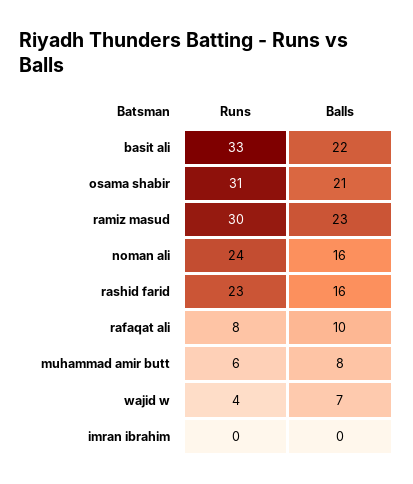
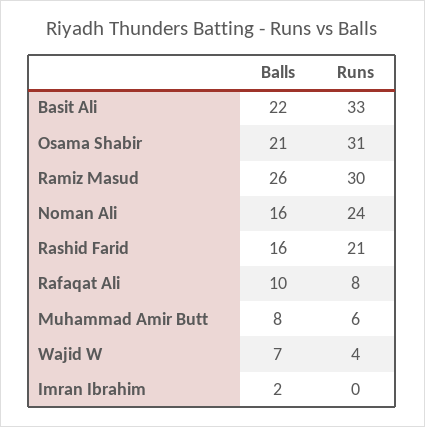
  {
    "Runs": {
      "basit ali": 33,
      "osama shabir": 31,
      "ramiz masud": 30,
      "noman ali": 24,
-     "rashid farid": 23,
+     "rashid farid": 21,
      "rafaqat ali": 8,
      "muhammad amir butt": 6,
      "wajid w": 4,
      "imran ibrahim": 0
    },
    "Balls": {
      "basit ali": 22,
      "osama shabir": 21,
-     "ramiz masud": 23,
+     "ramiz masud": 26,
      "noman ali": 16,
      "rashid farid": 16,
      "rafaqat ali": 10,
      "muhammad amir butt": 8,
      "wajid w": 7,
-     "imran ibrahim": 0
+     "imran ibrahim": 2
    }
  }

